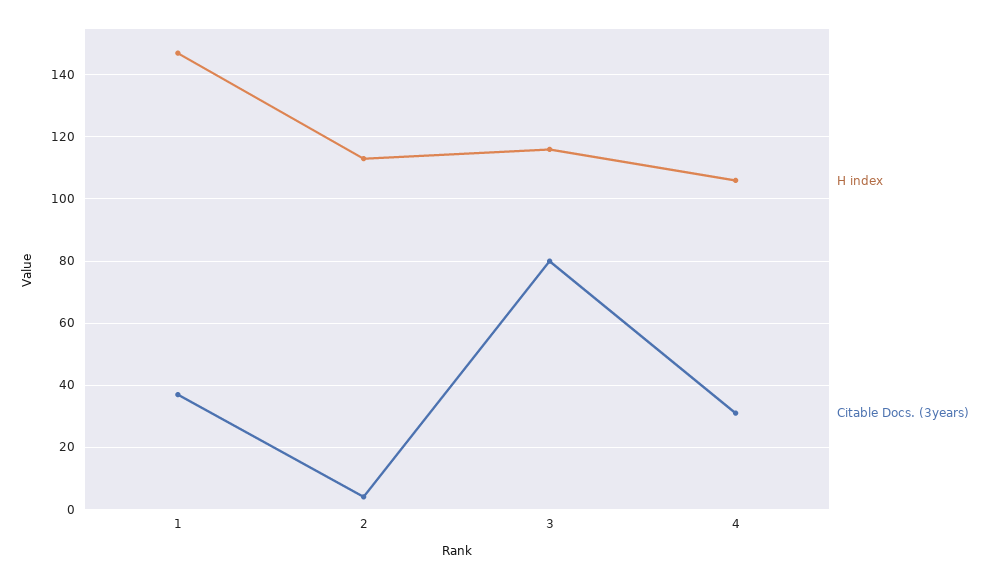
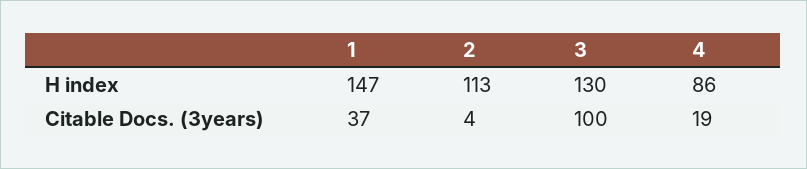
  {
    "H index": {
      "1": 147,
      "2": 113,
-     "3": 115,
+     "3": 130,
-     "4": 105
+     "4": 86
    },
    "Citable Docs. (3years)": {
      "1": 37,
      "2": 4,
-     "3": 80,
+     "3": 100,
-     "4": 30
+     "4": 19
    }
  }

